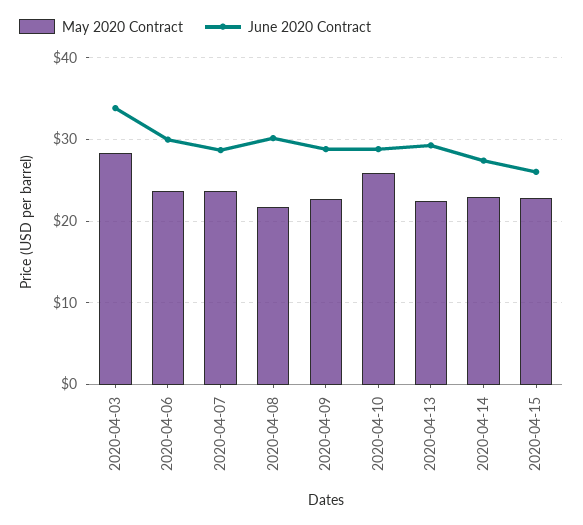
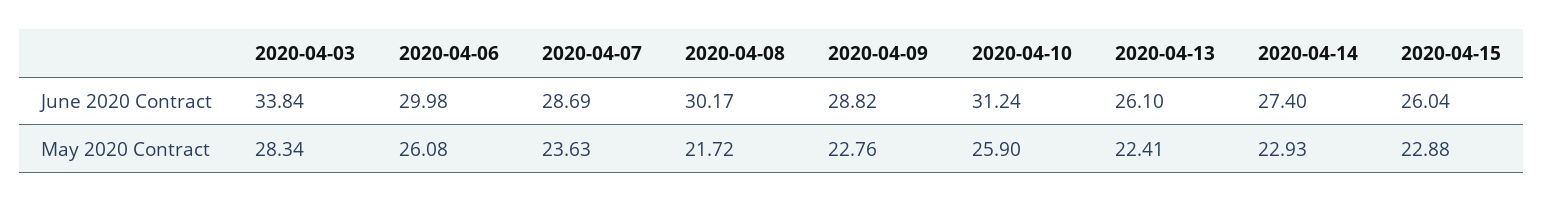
  {
    "May 2020 Contract": {
      "2020-04-03": 28.34,
-     "2020-04-06": 24,
+     "2020-04-06": 26.08,
      "2020-04-07": 23.63,
      "2020-04-08": 21.72,
      "2020-04-09": 22.76,
      "2020-04-10": 25.9,
      "2020-04-13": 22.41,
      "2020-04-14": 22.93,
      "2020-04-15": 22.88
    },
    "June 2020 Contract": {
      "2020-04-03": 33.84,
      "2020-04-06": 29.98,
      "2020-04-07": 28.69,
      "2020-04-08": 30.17,
      "2020-04-09": 28.82,
-     "2020-04-10": 29,
+     "2020-04-10": 31.24,
-     "2020-04-13": 29,
+     "2020-04-13": 26.1,
      "2020-04-14": 27.4,
      "2020-04-15": 26.04
    }
  }

